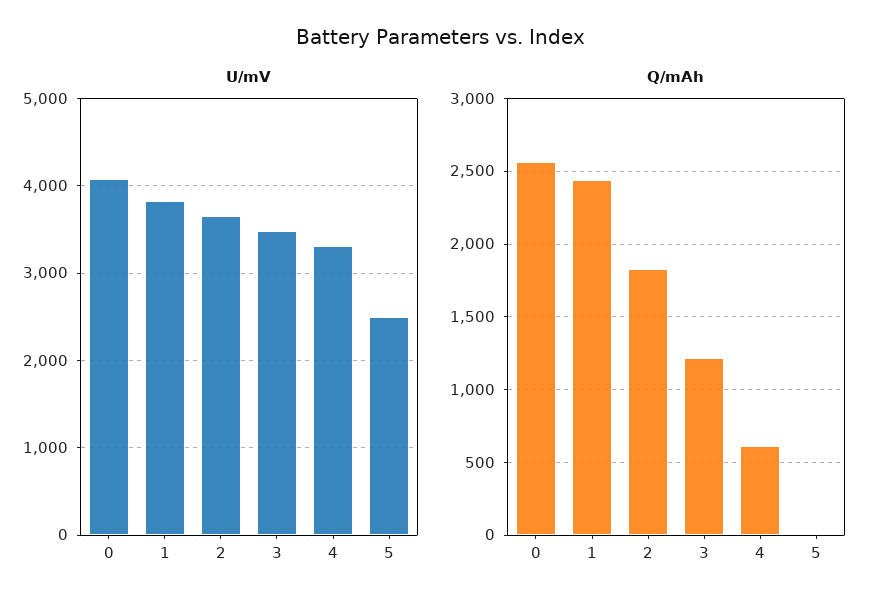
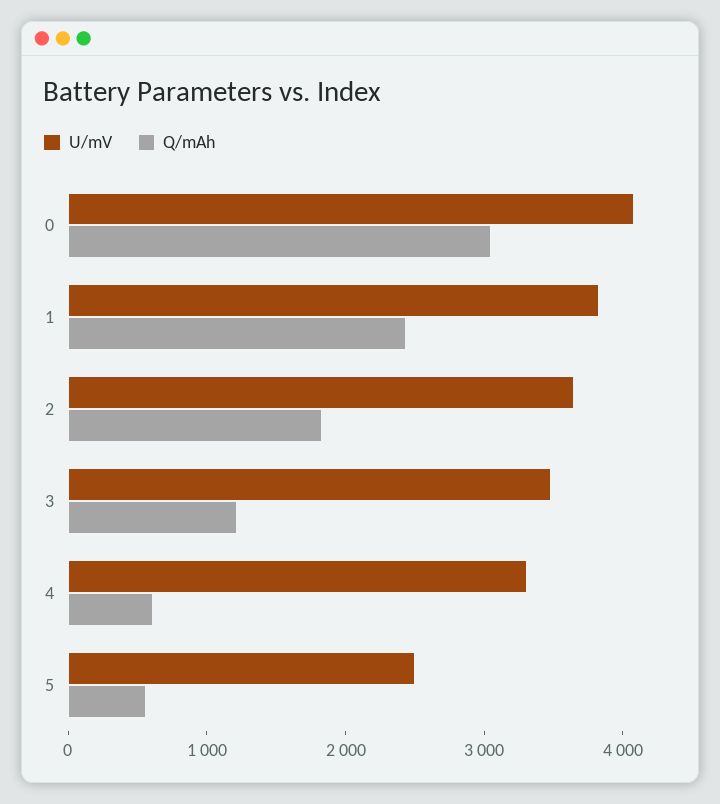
  {
    "U/mV": {
      "0": 4100,
      "1": 3800,
      "2": 3700,
      "3": 3500,
      "4": 3300,
      "5": 2500
    },
    "Q/mAh": {
-     "0": 2550,
+     "0": 3000,
      "1": 2450,
      "2": 1850,
      "3": 1200,
      "4": 600,
-     "5": 0
+     "5": 600
    }
  }

